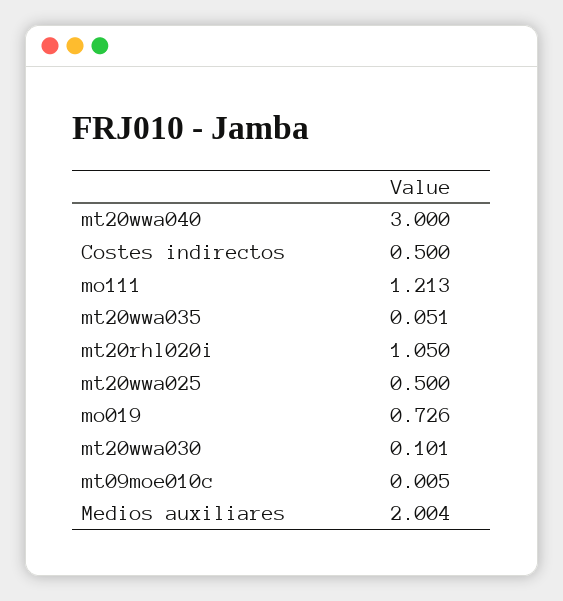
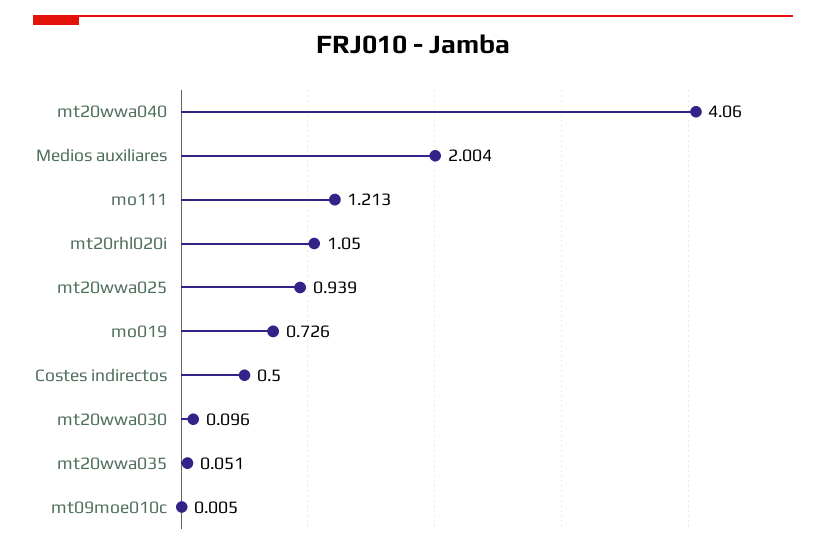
  {
-   "mt20wwa040": 3,
+   "mt20wwa040": 4.06,
    "Costes indirectos": 0.5,
    "mo111": 1.213,
    "mt20wwa035": 0.051,
    "mt20rhl020i": 1.05,
-   "mt20wwa025": 0.5,
+   "mt20wwa025": 0.939,
    "mo019": 0.726,
-   "mt20wwa030": 0.101,
+   "mt20wwa030": 0.096,
    "mt09moe010c": 0.005,
    "Medios auxiliares": 2.004
  }

